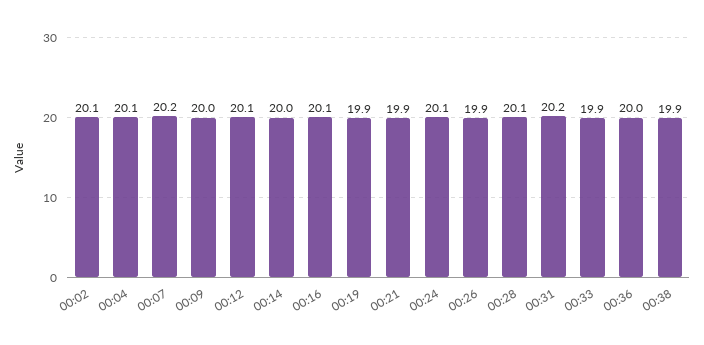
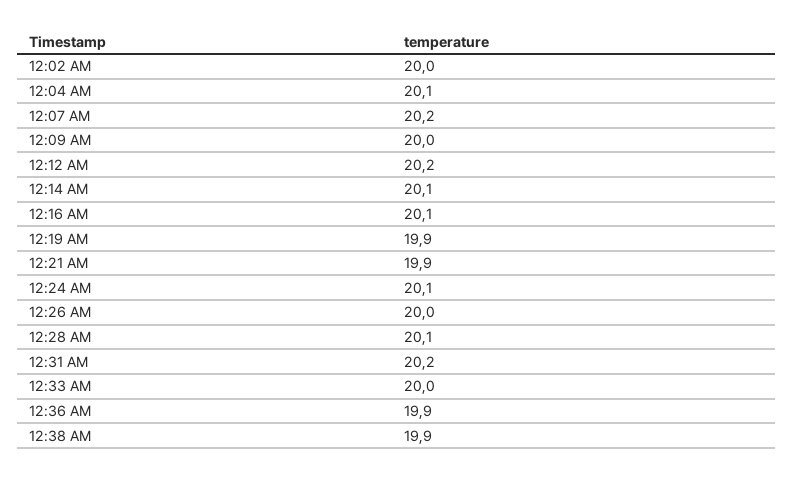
  {
-   "00:02": 20.1,
+   "00:02": 20,
    "00:04": 20.1,
    "00:07": 20.2,
    "00:09": 20,
-   "00:12": 20.1,
+   "00:12": 20.2,
-   "00:14": 20,
+   "00:14": 20.1,
    "00:16": 20.1,
    "00:19": 19.9,
    "00:21": 19.9,
    "00:24": 20.1,
-   "00:26": 19.9,
+   "00:26": 20,
    "00:28": 20.1,
    "00:31": 20.2,
-   "00:33": 19.9,
+   "00:33": 20,
-   "00:36": 20,
+   "00:36": 19.9,
    "00:38": 19.9
  }

